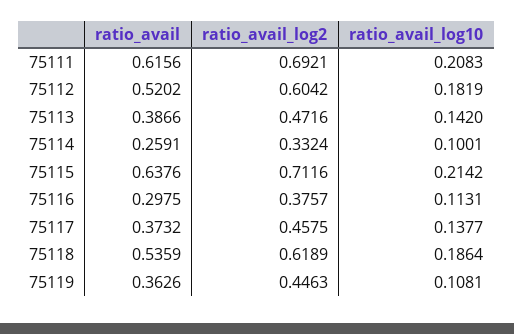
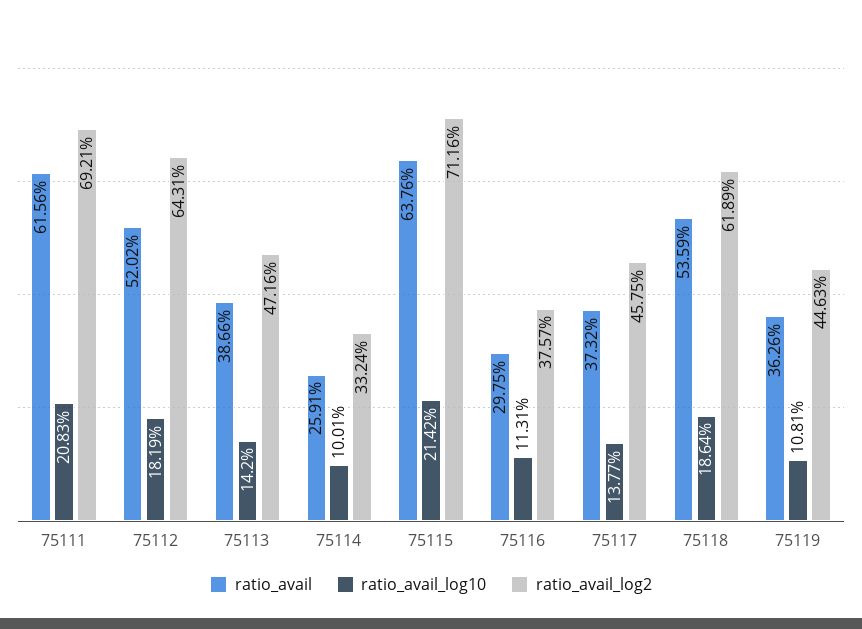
  {
    "ratio_avail": {
      "75111": 0.6156,
      "75112": 0.5202,
      "75113": 0.3866,
      "75114": 0.2591,
      "75115": 0.6376,
      "75116": 0.2975,
      "75117": 0.3732,
      "75118": 0.5359,
      "75119": 0.3626
    },
    "ratio_avail_log2": {
      "75111": 0.6921,
-     "75112": 0.6042,
+     "75112": 0.6431,
      "75113": 0.4716,
      "75114": 0.3324,
      "75115": 0.7116,
      "75116": 0.3757,
      "75117": 0.4575,
      "75118": 0.6189,
      "75119": 0.4463
    },
    "ratio_avail_log10": {
      "75111": 0.2083,
      "75112": 0.1819,
      "75113": 0.142,
      "75114": 0.1001,
      "75115": 0.2142,
      "75116": 0.1131,
      "75117": 0.1377,
      "75118": 0.1864,
      "75119": 0.1081
    }
  }

